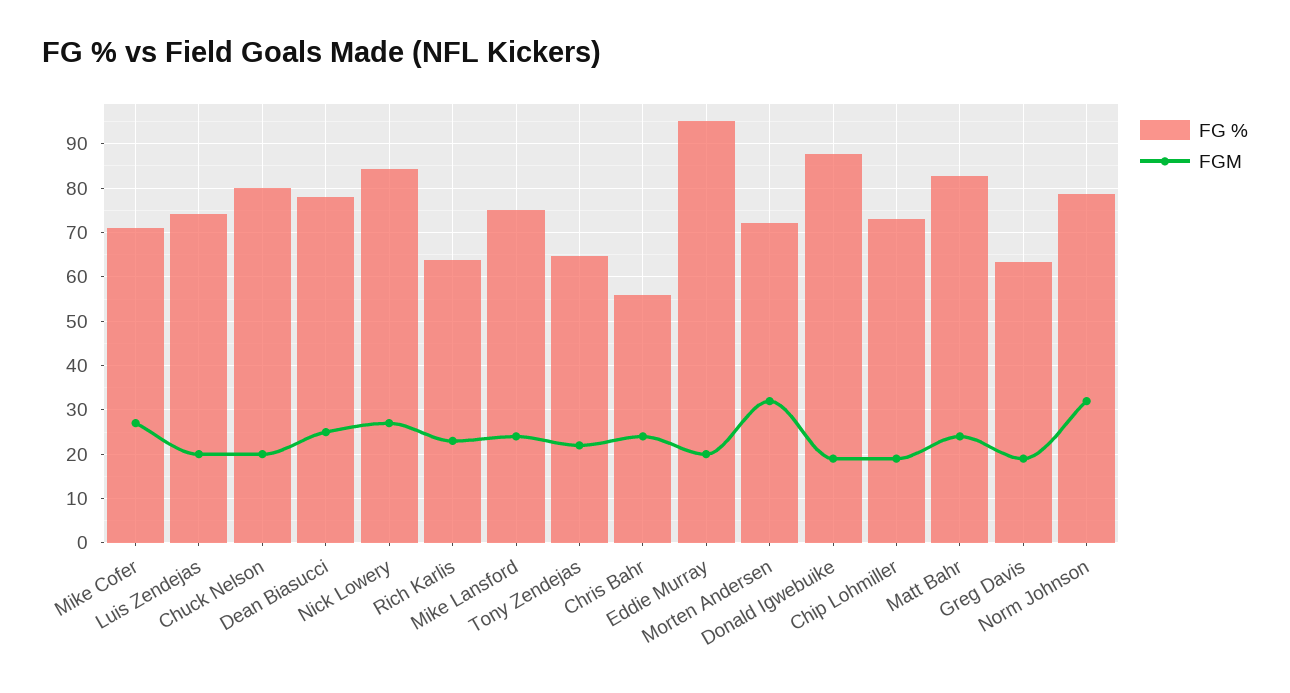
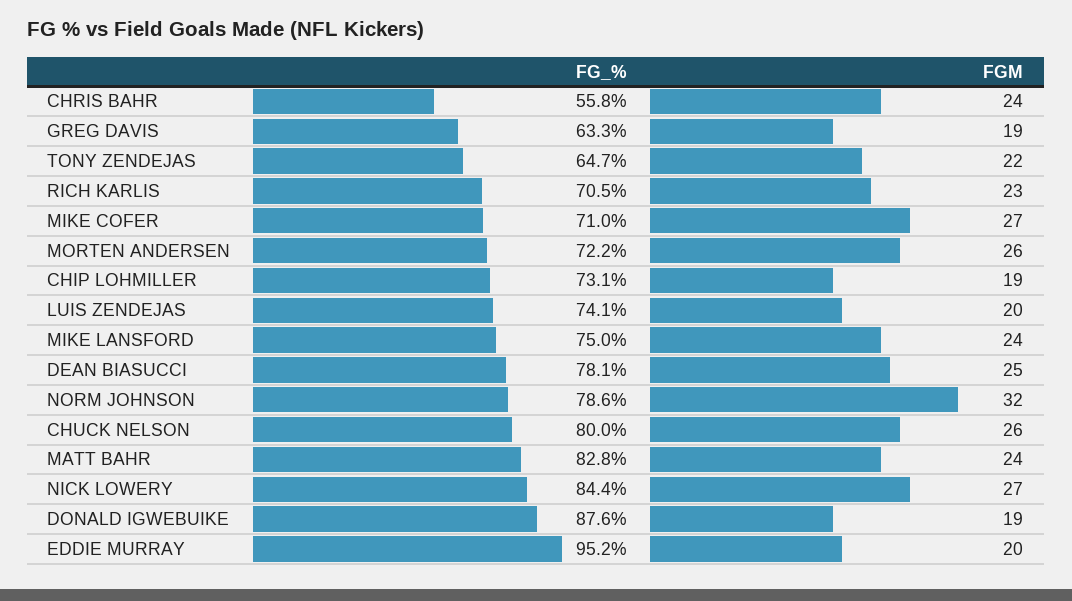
  {
    "FG %": {
      "Mike Cofer": 71,
      "Luis Zendejas": 74.1,
      "Chuck Nelson": 80,
      "Dean Biasucci": 78.1,
      "Nick Lowery": 84.4,
-     "Rich Karlis": 64,
+     "Rich Karlis": 70.5,
      "Mike Lansford": 75,
      "Tony Zendejas": 64.7,
      "Chris Bahr": 55.8,
      "Eddie Murray": 95.2,
      "Morten Andersen": 72.2,
      "Donald Igwebuike": 87.6,
      "Chip Lohmiller": 73.1,
      "Matt Bahr": 82.8,
      "Greg Davis": 63.3,
      "Norm Johnson": 78.6
    },
    "FGM": {
      "Mike Cofer": 27,
      "Luis Zendejas": 20,
-     "Chuck Nelson": 20,
+     "Chuck Nelson": 26,
      "Dean Biasucci": 25,
      "Nick Lowery": 27,
      "Rich Karlis": 23,
      "Mike Lansford": 24,
      "Tony Zendejas": 22,
      "Chris Bahr": 24,
      "Eddie Murray": 20,
-     "Morten Andersen": 32,
+     "Morten Andersen": 26,
      "Donald Igwebuike": 19,
      "Chip Lohmiller": 19,
      "Matt Bahr": 24,
      "Greg Davis": 19,
      "Norm Johnson": 32
    }
  }

